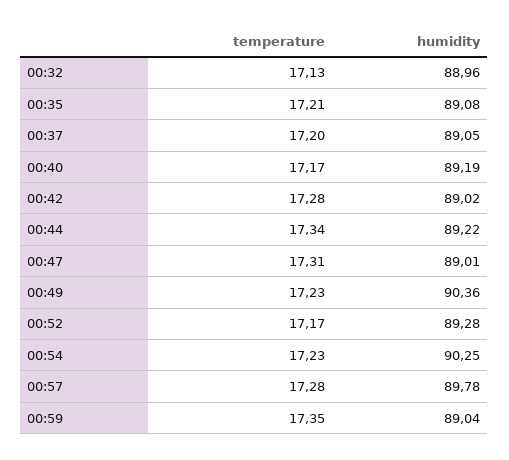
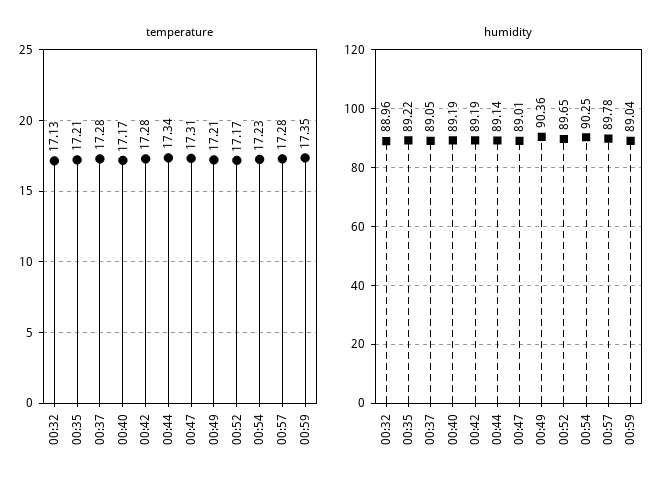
  {
    "temperature": {
      "00:32": 17.13,
      "00:35": 17.21,
-     "00:37": 17.2,
+     "00:37": 17.28,
      "00:40": 17.17,
      "00:42": 17.28,
      "00:44": 17.34,
      "00:47": 17.31,
-     "00:49": 17.23,
+     "00:49": 17.21,
      "00:52": 17.17,
      "00:54": 17.23,
      "00:57": 17.28,
      "00:59": 17.35
    },
    "humidity": {
      "00:32": 88.96,
-     "00:35": 89.08,
+     "00:35": 89.22,
      "00:37": 89.05,
      "00:40": 89.19,
-     "00:42": 89.02,
+     "00:42": 89.19,
-     "00:44": 89.22,
+     "00:44": 89.14,
      "00:47": 89.01,
      "00:49": 90.36,
-     "00:52": 89.28,
+     "00:52": 89.65,
      "00:54": 90.25,
      "00:57": 89.78,
      "00:59": 89.04
    }
  }

